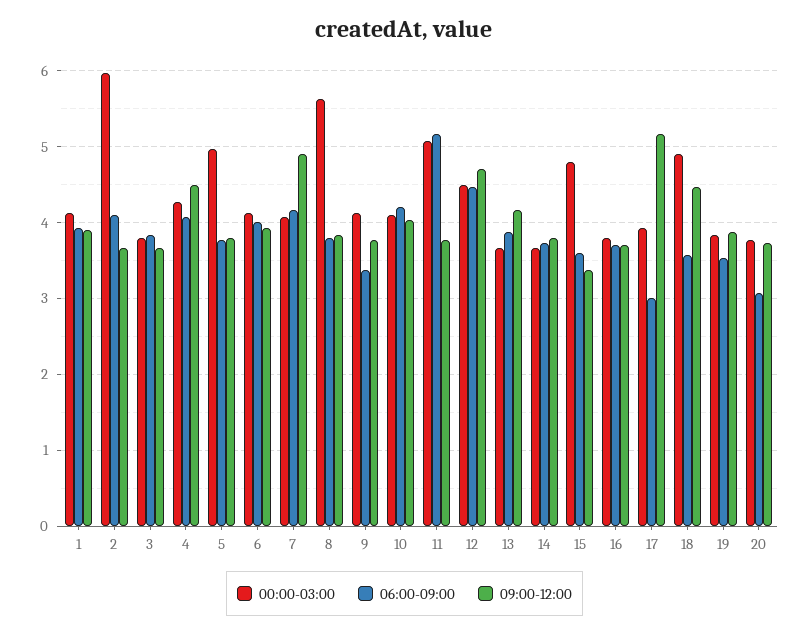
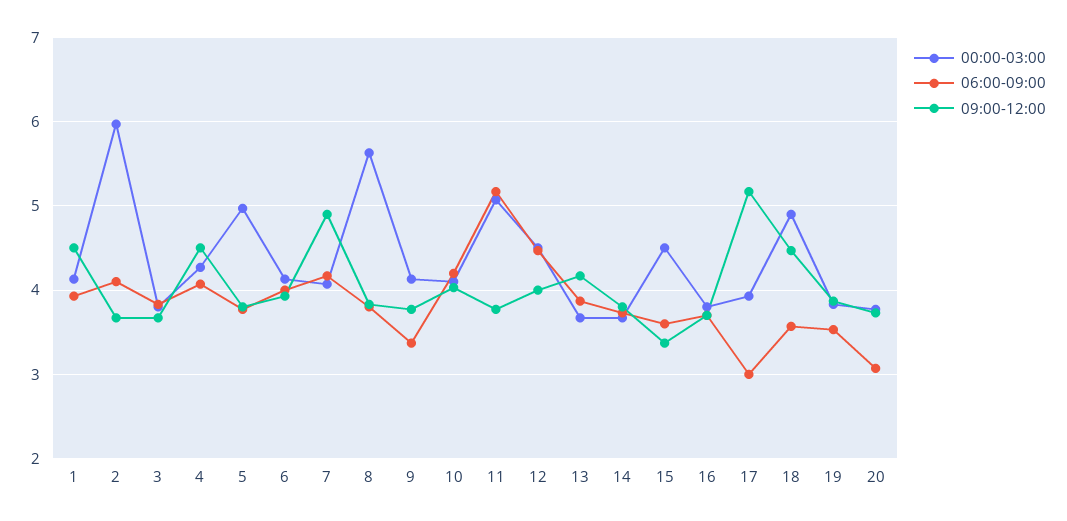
  {
    "00:00-03:00": {
      "1": 4.1,
      "2": 6,
      "3": 3.8,
      "4": 4.3,
      "5": 5,
      "6": 4.1,
      "7": 4.1,
      "8": 5.6,
      "9": 4.1,
      "10": 4.1,
      "11": 5.1,
      "12": 4.5,
      "13": 3.7,
      "14": 3.7,
-     "15": 4.8,
+     "15": 4.5,
      "16": 3.8,
      "17": 3.9,
      "18": 4.9,
      "19": 3.8,
      "20": 3.8
    },
    "06:00-09:00": {
      "1": 3.9,
      "2": 4.1,
      "3": 3.8,
      "4": 4.1,
      "5": 3.8,
      "6": 4,
      "7": 4.2,
      "8": 3.8,
      "9": 3.4,
      "10": 4.2,
      "11": 5.2,
      "12": 4.5,
      "13": 3.9,
      "14": 3.7,
      "15": 3.6,
      "16": 3.7,
      "17": 3,
      "18": 3.6,
      "19": 3.5,
      "20": 3.1
    },
    "09:00-12:00": {
-     "1": 3.9,
+     "1": 4.5,
      "2": 3.7,
      "3": 3.7,
      "4": 4.5,
      "5": 3.8,
      "6": 3.9,
      "7": 4.9,
      "8": 3.8,
      "9": 3.8,
      "10": 4,
      "11": 3.8,
-     "12": 4.7,
+     "12": 4,
      "13": 4.2,
      "14": 3.8,
      "15": 3.4,
      "16": 3.7,
      "17": 5.2,
      "18": 4.5,
      "19": 3.9,
      "20": 3.7
    }
  }

